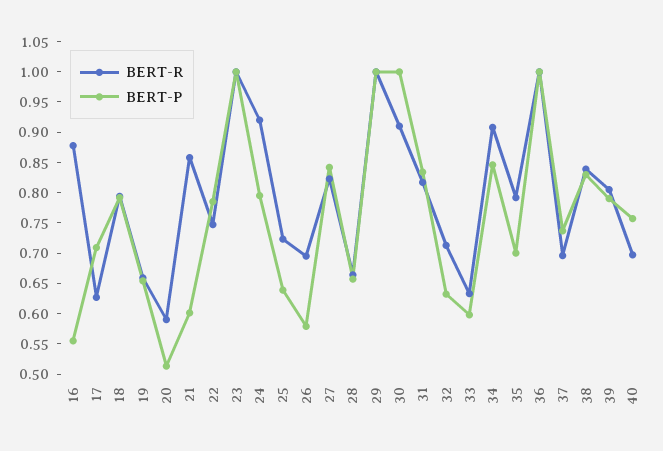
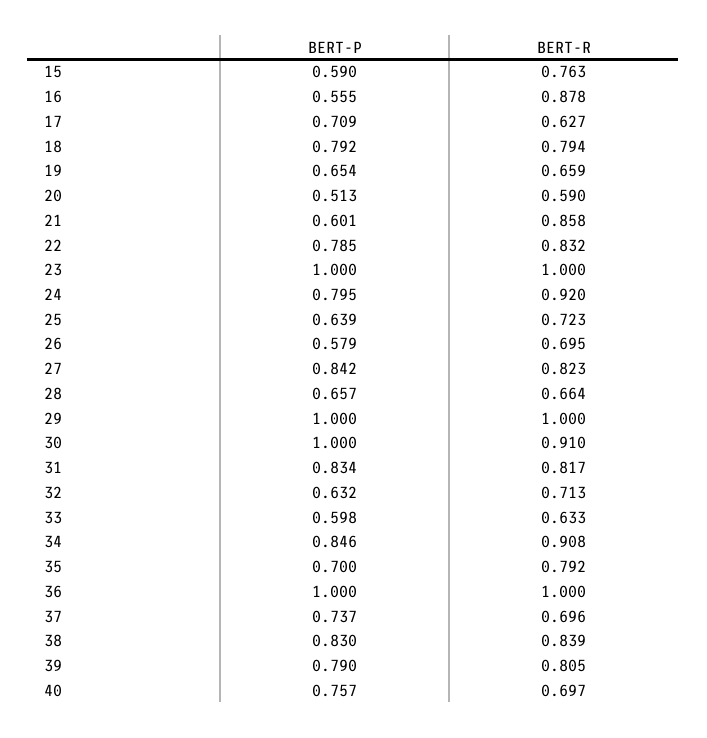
  {
    "BERT-R": {
      "16": 0.878,
      "17": 0.627,
      "18": 0.794,
      "19": 0.659,
      "20": 0.59,
      "21": 0.858,
-     "22": 0.75,
+     "22": 0.832,
      "23": 1,
      "24": 0.92,
      "25": 0.723,
      "26": 0.695,
      "27": 0.823,
      "28": 0.664,
      "29": 1,
      "30": 0.91,
      "31": 0.817,
      "32": 0.713,
      "33": 0.633,
      "34": 0.908,
      "35": 0.792,
      "36": 1,
      "37": 0.696,
      "38": 0.839,
      "39": 0.805,
-     "40": 0.697
+     "40": 0.697,
+     "15": 0.763
    },
    "BERT-P": {
      "16": 0.555,
      "17": 0.709,
      "18": 0.792,
      "19": 0.654,
      "20": 0.513,
      "21": 0.601,
      "22": 0.785,
      "23": 1,
      "24": 0.795,
      "25": 0.639,
      "26": 0.579,
      "27": 0.842,
      "28": 0.657,
      "29": 1,
      "30": 1,
      "31": 0.834,
      "32": 0.632,
      "33": 0.598,
      "34": 0.846,
      "35": 0.7,
      "36": 1,
      "37": 0.737,
      "38": 0.83,
      "39": 0.79,
-     "40": 0.757
+     "40": 0.757,
+     "15": 0.59
    }
  }

